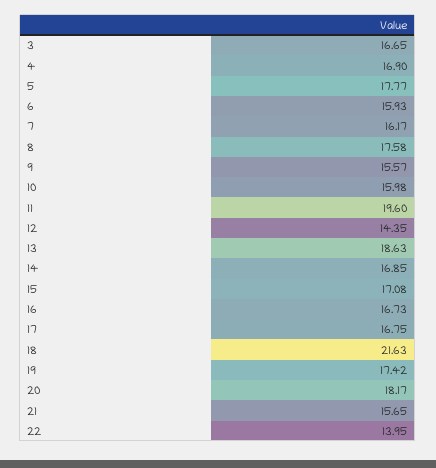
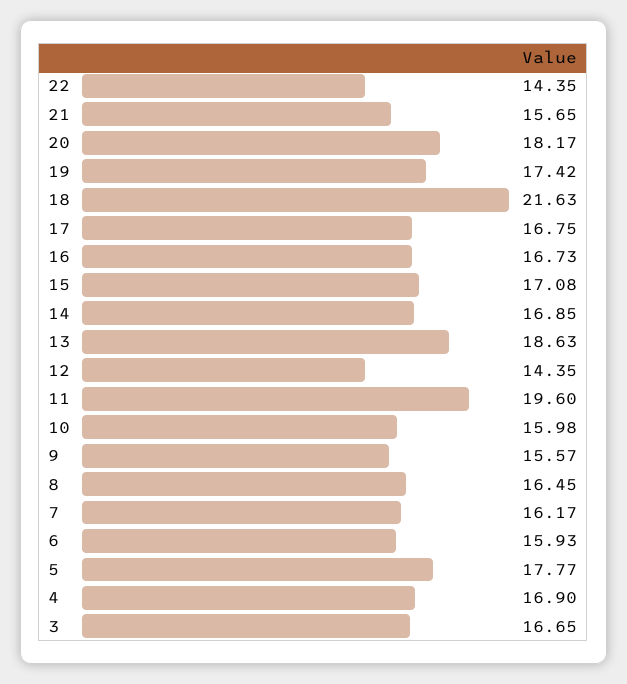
  {
    "3": 16.65,
    "4": 16.9,
    "5": 17.77,
    "6": 15.93,
    "7": 16.17,
-   "8": 17.58,
+   "8": 16.45,
    "9": 15.57,
    "10": 15.98,
    "11": 19.6,
    "12": 14.35,
    "13": 18.63,
    "14": 16.85,
    "15": 17.08,
    "16": 16.73,
    "17": 16.75,
    "18": 21.63,
    "19": 17.42,
    "20": 18.17,
    "21": 15.65,
-   "22": 13.95
+   "22": 14.35
  }

